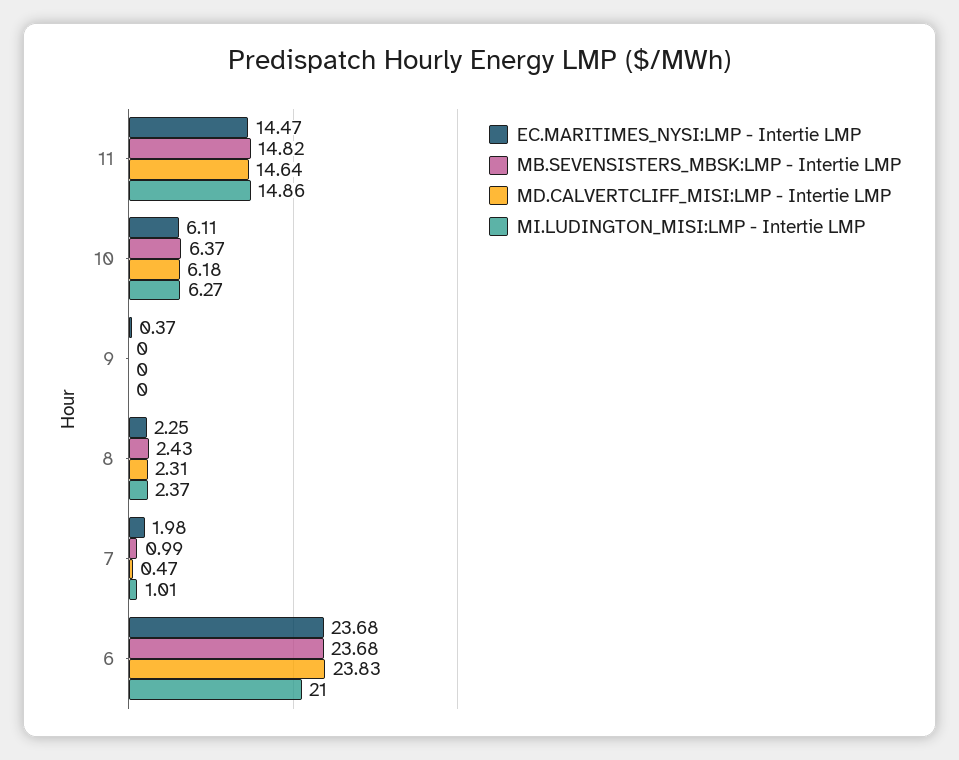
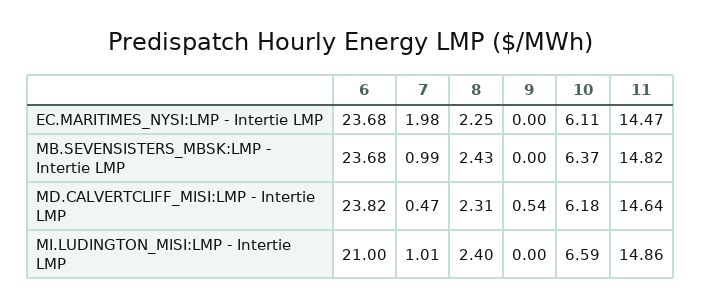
  {
    "EC.MARITIMES_NYSI:LMP - Intertie LMP": {
      "11": 14.47,
      "10": 6.11,
-     "9": 0.37,
+     "9": 0,
      "8": 2.25,
      "7": 1.98,
      "6": 23.68
    },
    "MB.SEVENSISTERS_MBSK:LMP - Intertie LMP": {
      "11": 14.82,
      "10": 6.37,
      "9": 0,
      "8": 2.43,
      "7": 0.99,
      "6": 23.68
    },
    "MD.CALVERTCLIFF_MISI:LMP - Intertie LMP": {
      "11": 14.64,
      "10": 6.18,
-     "9": 0,
+     "9": 0.54,
      "8": 2.31,
      "7": 0.47,
-     "6": 23.83
+     "6": 23.82
    },
    "MI.LUDINGTON_MISI:LMP - Intertie LMP": {
      "11": 14.86,
-     "10": 6.27,
+     "10": 6.59,
      "9": 0,
-     "8": 2.37,
+     "8": 2.4,
      "7": 1.01,
      "6": 21
    }
  }

